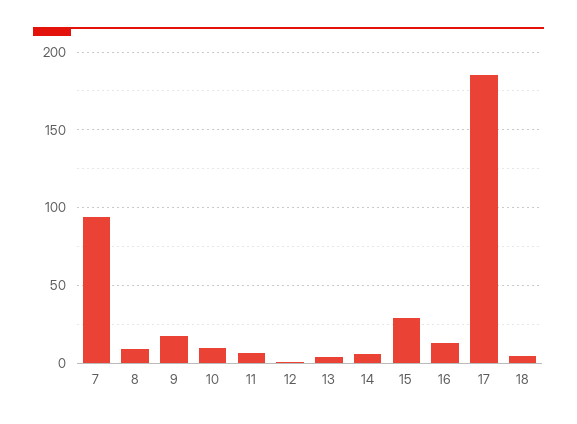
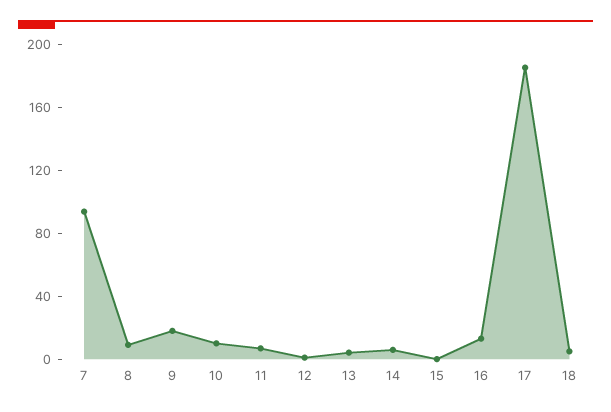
  {
    "7": 95,
    "8": 10,
    "9": 20,
    "10": 10,
    "11": 5,
    "12": 0,
    "13": 5,
    "14": 5,
-   "15": 30,
+   "15": 0,
    "16": 15,
    "17": 185,
    "18": 5
  }

